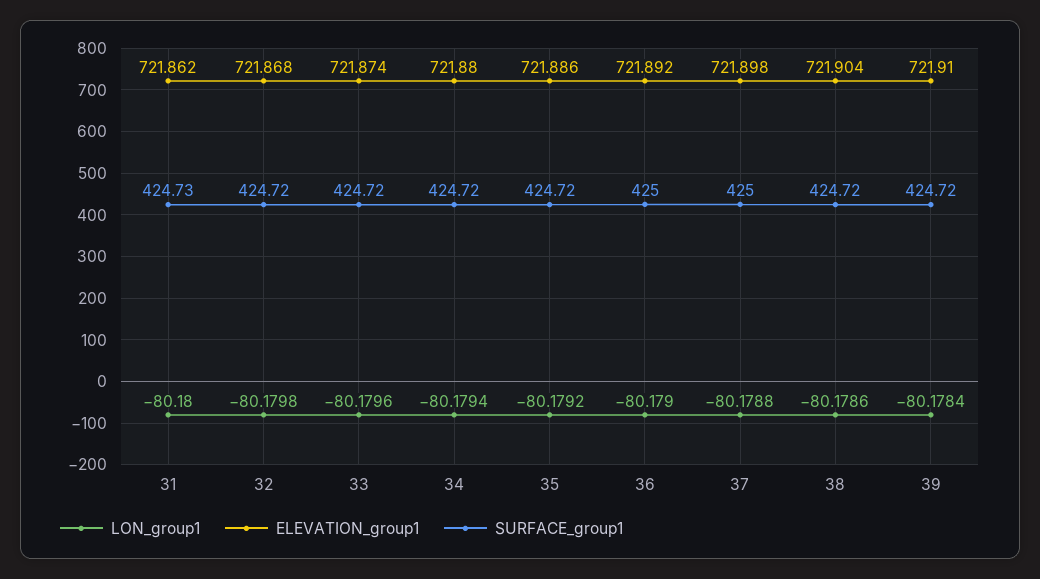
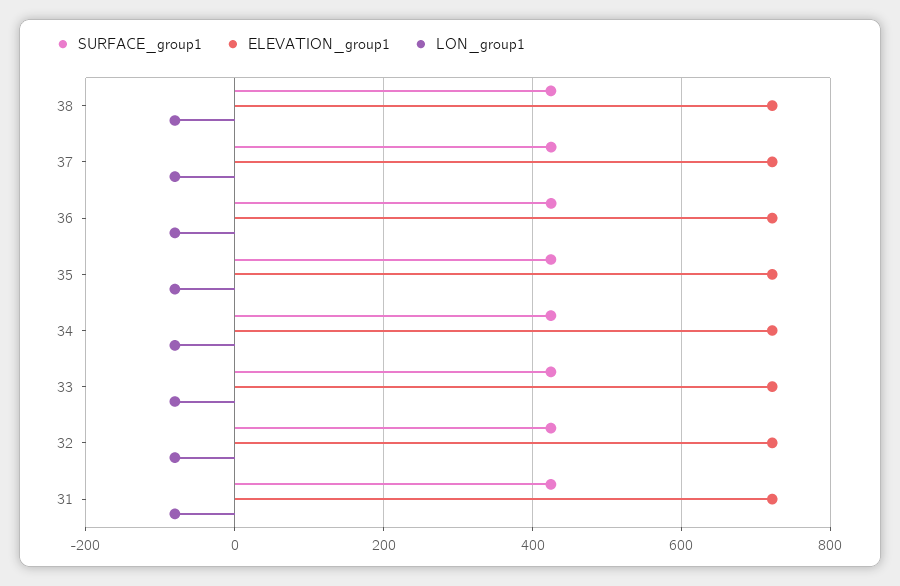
  {
    "LON_group1": {
      "31": -80.18,
      "32": -80.1798,
      "33": -80.1796,
      "34": -80.1794,
      "35": -80.1792,
      "36": -80.179,
      "37": -80.1788,
-     "38": -80.1786,
+     "38": -80.1786
-     "39": -80.1784
    },
    "ELEVATION_group1": {
      "31": 721.862,
      "32": 721.868,
      "33": 721.874,
      "34": 721.88,
      "35": 721.886,
      "36": 721.892,
      "37": 721.898,
-     "38": 721.904,
+     "38": 721.904
-     "39": 721.91
    },
    "SURFACE_group1": {
      "31": 424.73,
      "32": 424.72,
      "33": 424.72,
      "34": 424.72,
      "35": 424.72,
      "36": 425,
      "37": 425,
-     "38": 424.72,
+     "38": 424.72
-     "39": 424.72
    }
  }

